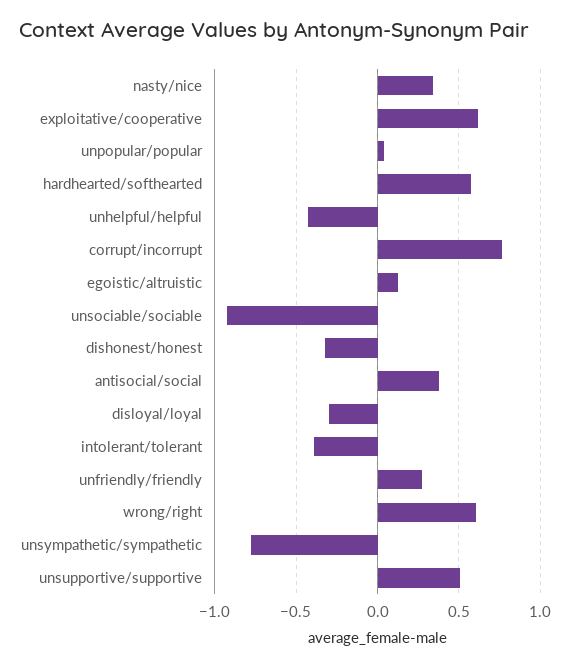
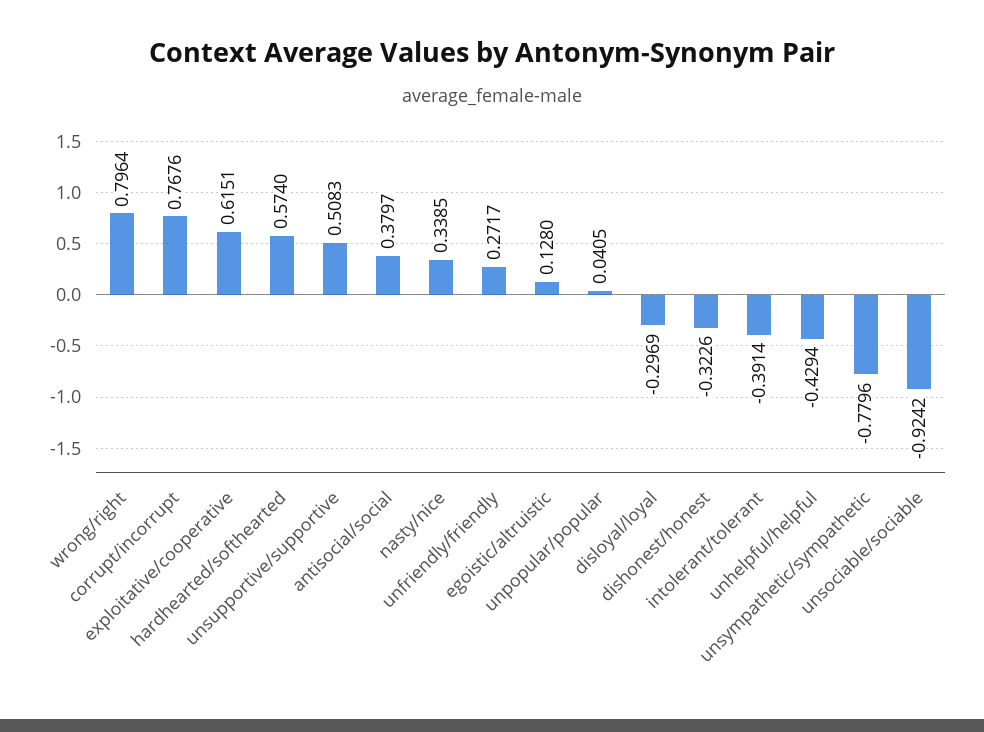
  {
    "nasty/nice": 0.3385,
    "exploitative/cooperative": 0.6151,
    "unpopular/popular": 0.0405,
    "hardhearted/softhearted": 0.574,
    "unhelpful/helpful": -0.4294,
    "corrupt/incorrupt": 0.7676,
    "egoistic/altruistic": 0.128,
    "unsociable/sociable": -0.9242,
    "dishonest/honest": -0.3226,
    "antisocial/social": 0.3797,
    "disloyal/loyal": -0.2969,
    "intolerant/tolerant": -0.3914,
    "unfriendly/friendly": 0.2717,
-   "wrong/right": 0.6,
+   "wrong/right": 0.7964,
    "unsympathetic/sympathetic": -0.7796,
    "unsupportive/supportive": 0.5083
  }

